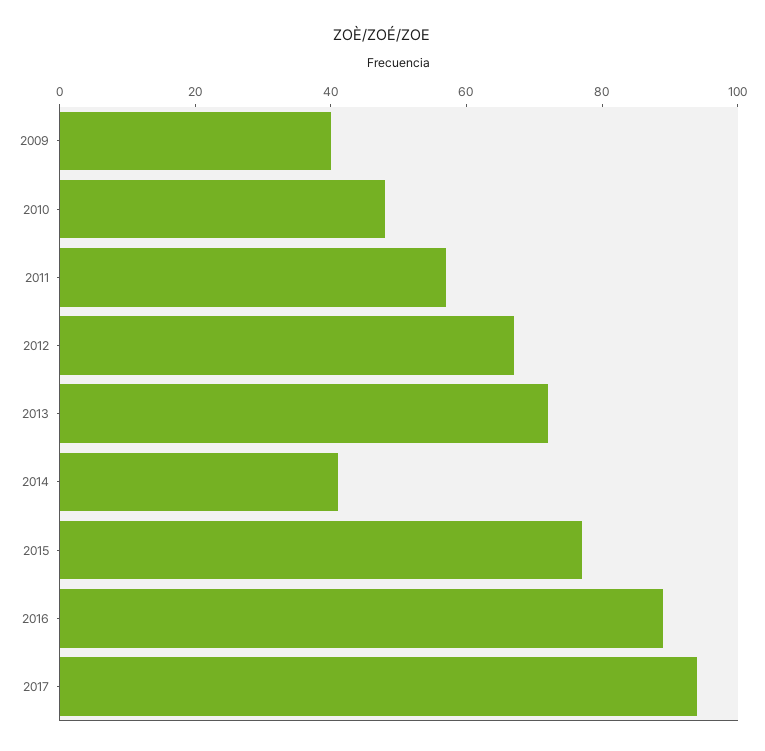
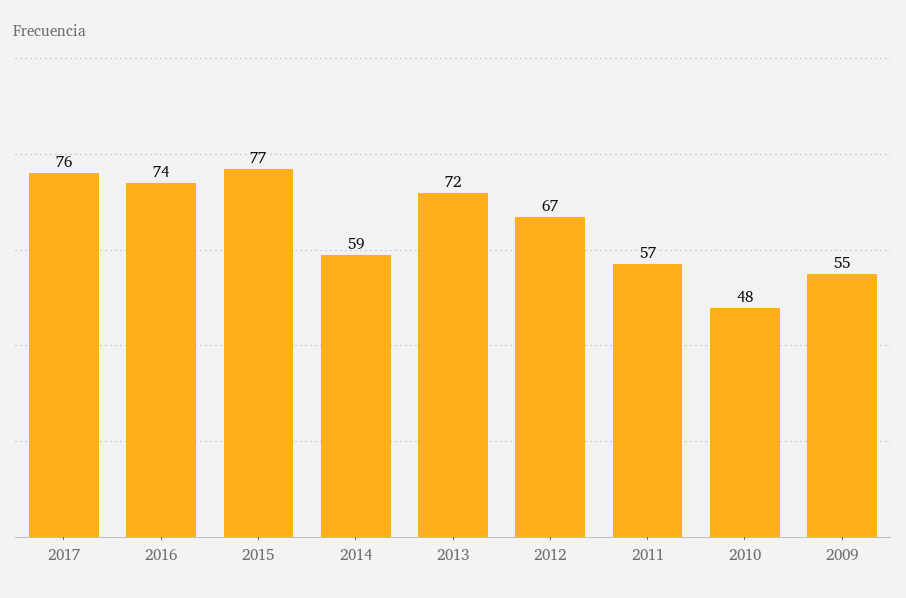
  {
-   "2009": 40,
+   "2009": 55,
    "2010": 48,
    "2011": 57,
    "2012": 67,
    "2013": 72,
-   "2014": 40,
+   "2014": 59,
    "2015": 77,
-   "2016": 90,
+   "2016": 74,
-   "2017": 95
+   "2017": 76
  }

